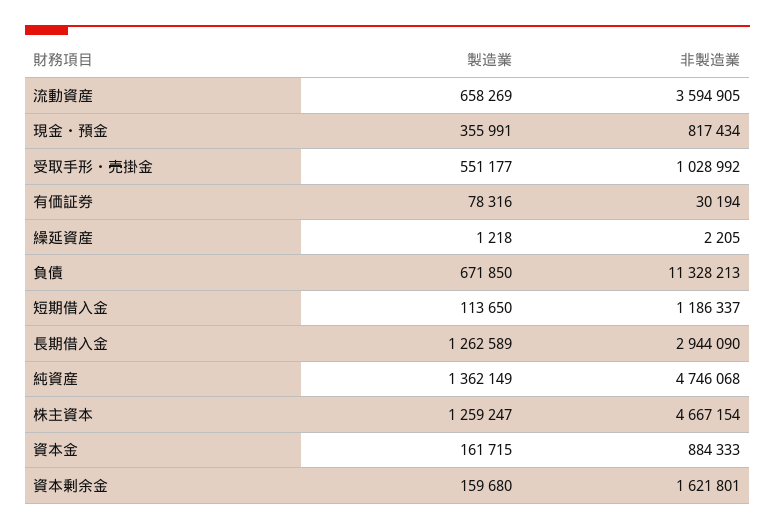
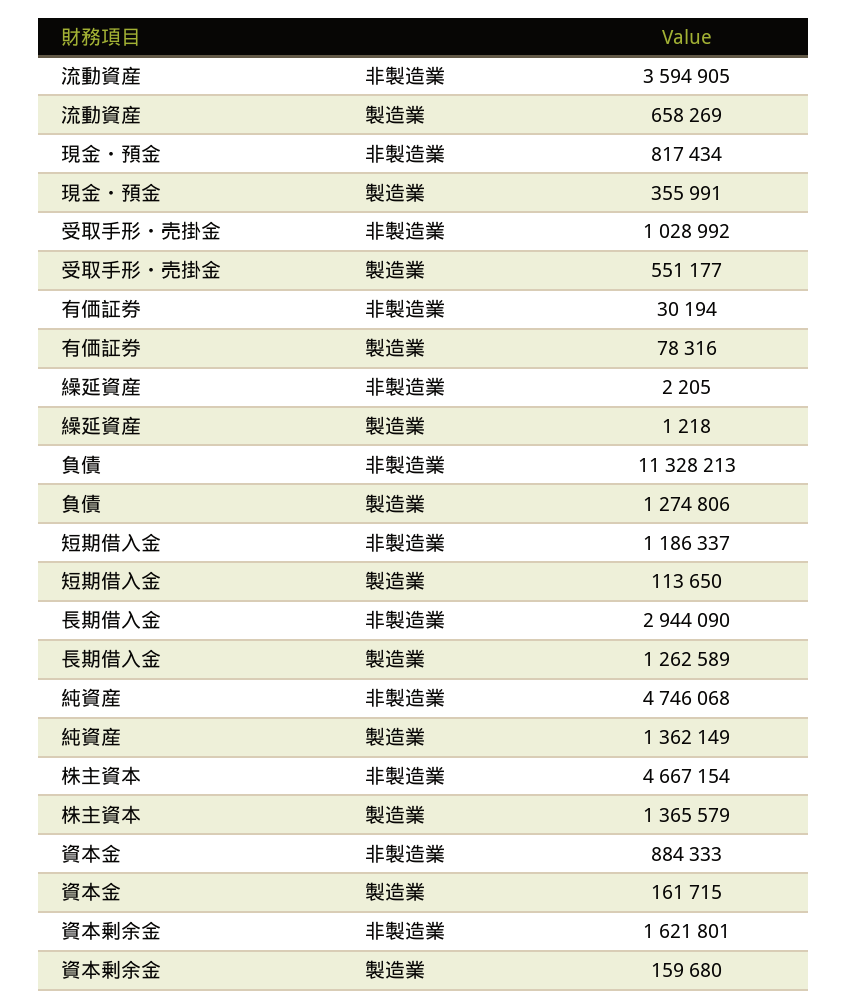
  {
    "製造業": {
      "流動資産": 658269,
      "現金・預金": 355991,
      "受取手形・売掛金": 551177,
      "有価証券": 78316,
      "繰延資産": 1218,
-     "負債": 671850,
+     "負債": 1274806,
      "短期借入金": 113650,
      "長期借入金": 1262589,
      "純資産": 1362149,
-     "株主資本": 1259247,
+     "株主資本": 1365579,
      "資本金": 161715,
      "資本剰余金": 159680
    },
    "非製造業": {
      "流動資産": 3594905,
      "現金・預金": 817434,
      "受取手形・売掛金": 1028992,
      "有価証券": 30194,
      "繰延資産": 2205,
      "負債": 11328213,
      "短期借入金": 1186337,
      "長期借入金": 2944090,
      "純資産": 4746068,
      "株主資本": 4667154,
      "資本金": 884333,
      "資本剰余金": 1621801
    }
  }

